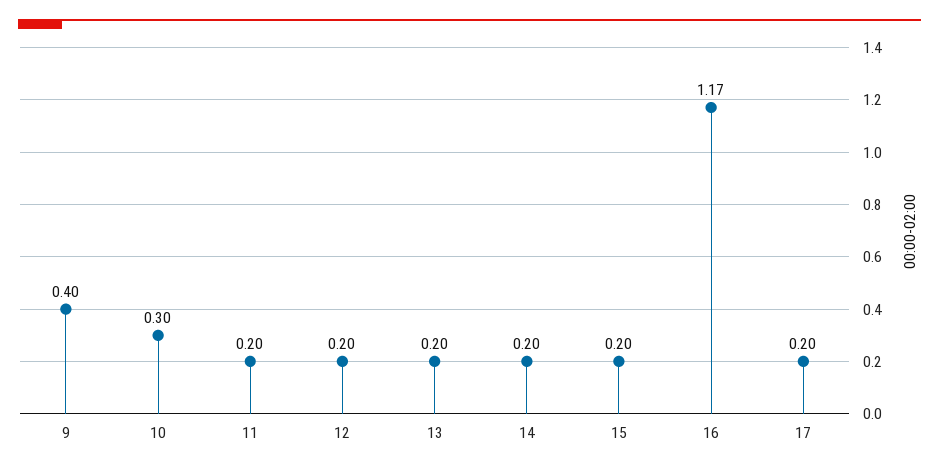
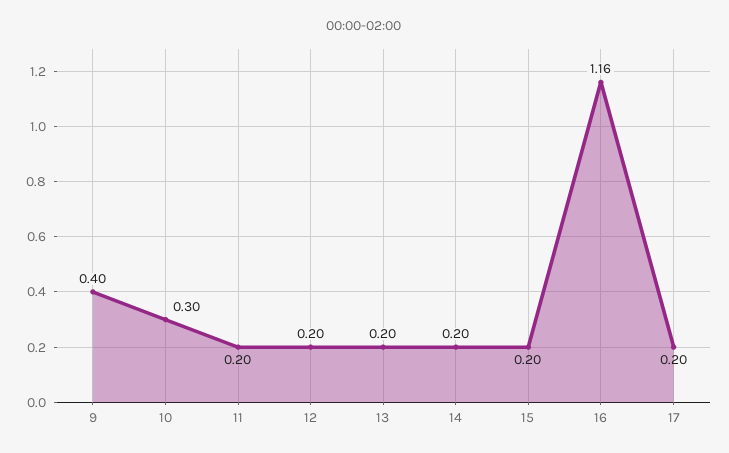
  {
    "9": 0.4,
    "10": 0.3,
    "11": 0.2,
    "12": 0.2,
    "13": 0.2,
    "14": 0.2,
    "15": 0.2,
-   "16": 1.17,
+   "16": 1.16,
    "17": 0.2
  }

